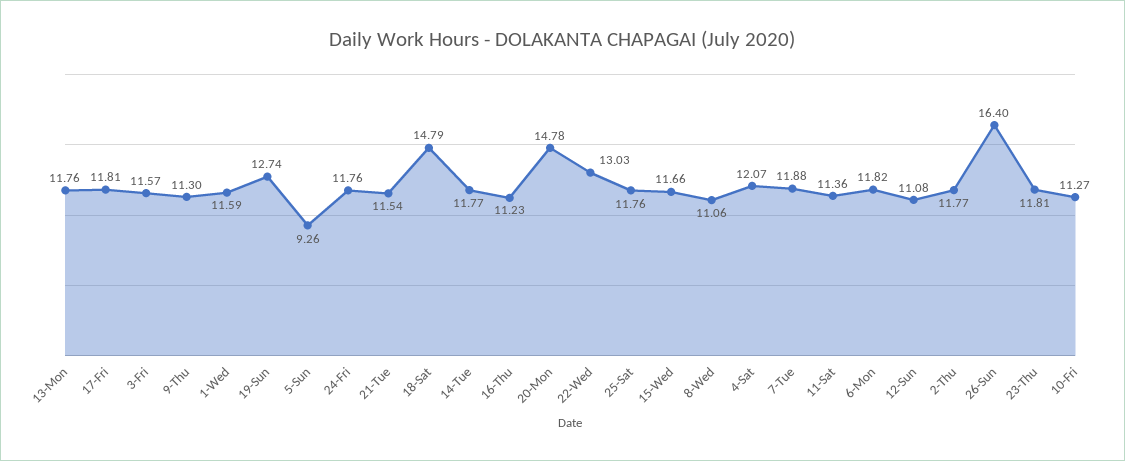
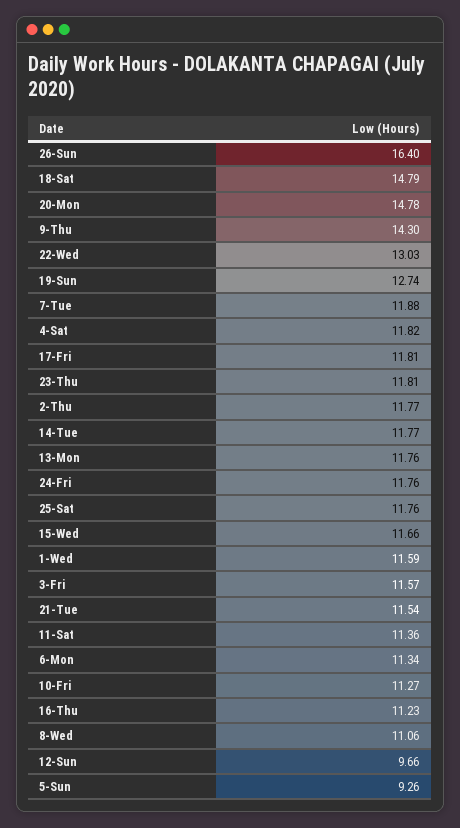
  {
    "13-Mon": 11.76,
    "17-Fri": 11.81,
    "3-Fri": 11.57,
-   "9-Thu": 11.3,
+   "9-Thu": 14.3,
    "1-Wed": 11.59,
    "19-Sun": 12.74,
    "5-Sun": 9.26,
    "24-Fri": 11.76,
    "21-Tue": 11.54,
    "18-Sat": 14.79,
    "14-Tue": 11.77,
    "16-Thu": 11.23,
    "20-Mon": 14.78,
    "22-Wed": 13.03,
    "25-Sat": 11.76,
    "15-Wed": 11.66,
    "8-Wed": 11.06,
-   "4-Sat": 12.07,
+   "4-Sat": 11.82,
    "7-Tue": 11.88,
    "11-Sat": 11.36,
-   "6-Mon": 11.82,
+   "6-Mon": 11.34,
-   "12-Sun": 11.08,
+   "12-Sun": 9.66,
    "2-Thu": 11.77,
    "26-Sun": 16.4,
    "23-Thu": 11.81,
    "10-Fri": 11.27
  }

